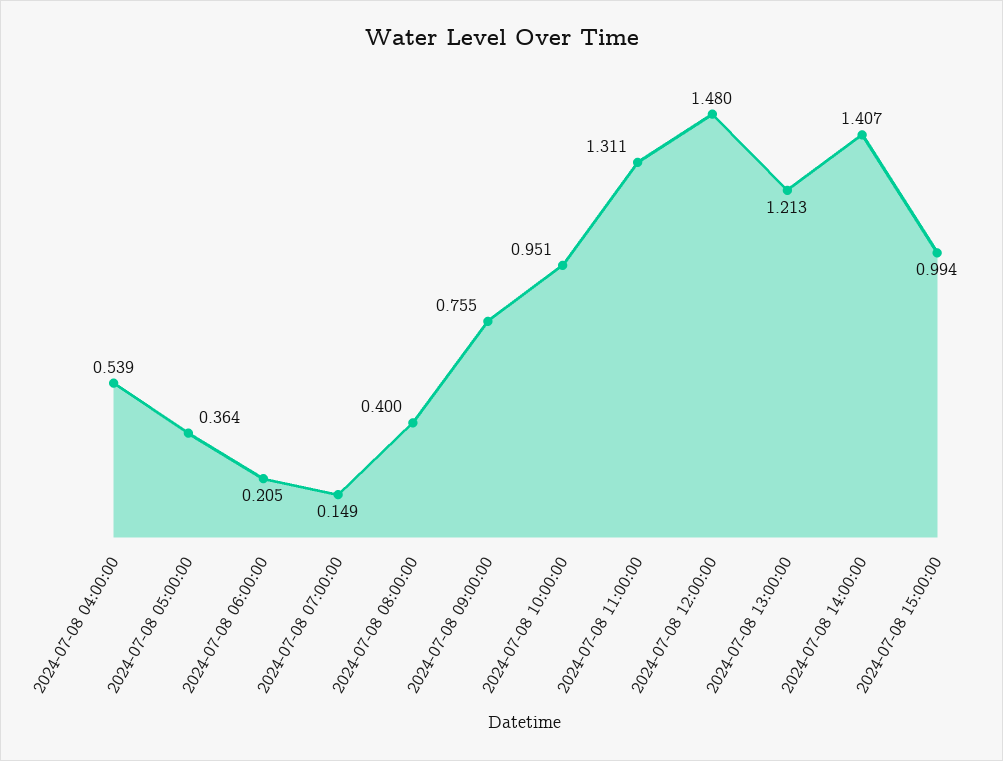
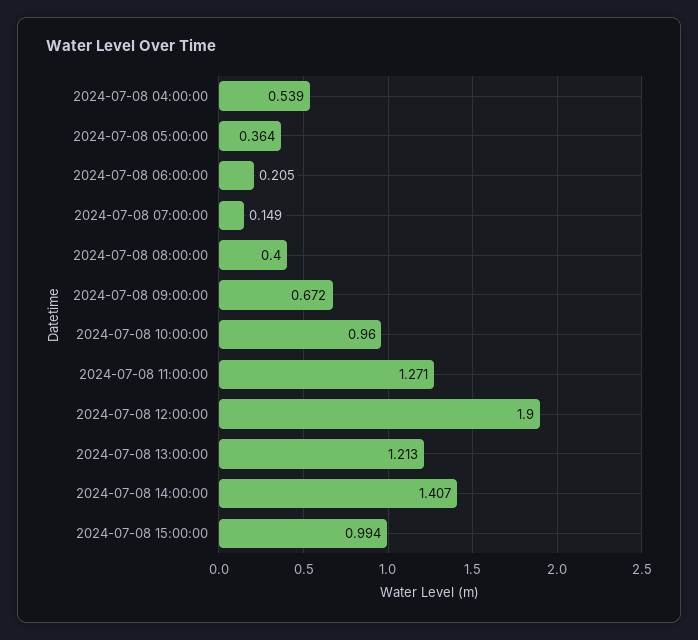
  {
    "2024-07-08 04:00:00": 0.539,
    "2024-07-08 05:00:00": 0.364,
    "2024-07-08 06:00:00": 0.205,
    "2024-07-08 07:00:00": 0.149,
    "2024-07-08 08:00:00": 0.4,
-   "2024-07-08 09:00:00": 0.755,
+   "2024-07-08 09:00:00": 0.672,
-   "2024-07-08 10:00:00": 0.951,
+   "2024-07-08 10:00:00": 0.96,
-   "2024-07-08 11:00:00": 1.311,
+   "2024-07-08 11:00:00": 1.271,
-   "2024-07-08 12:00:00": 1.48,
+   "2024-07-08 12:00:00": 1.9,
    "2024-07-08 13:00:00": 1.213,
    "2024-07-08 14:00:00": 1.407,
    "2024-07-08 15:00:00": 0.994
  }

